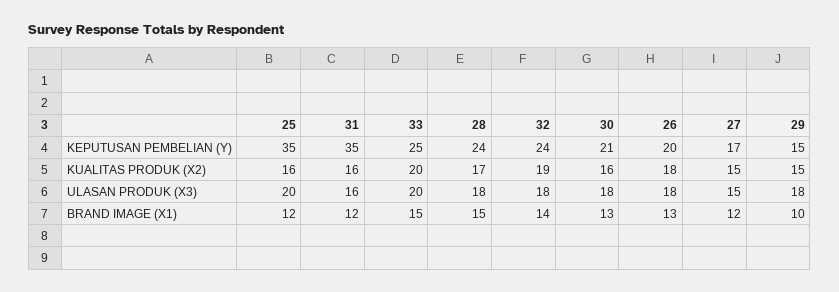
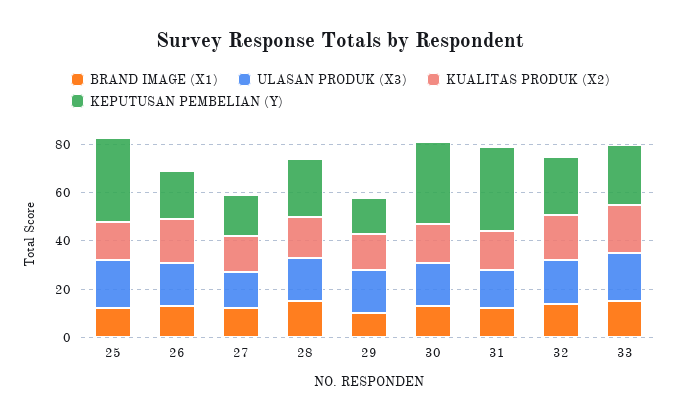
  {
    "KEPUTUSAN PEMBELIAN (Y)": {
      "25": 35,
      "31": 35,
      "33": 25,
      "28": 24,
      "32": 24,
-     "30": 21,
+     "30": 35,
      "26": 20,
      "27": 17,
      "29": 15
    },
    "KUALITAS PRODUK (X2)": {
      "25": 16,
      "31": 16,
      "33": 20,
      "28": 17,
      "32": 19,
      "30": 16,
      "26": 18,
      "27": 15,
      "29": 15
    },
    "ULASAN PRODUK (X3)": {
      "25": 20,
      "31": 16,
      "33": 20,
      "28": 18,
      "32": 18,
      "30": 18,
      "26": 18,
      "27": 15,
      "29": 18
    },
    "BRAND IMAGE (X1)": {
      "25": 12,
      "31": 12,
      "33": 15,
      "28": 15,
      "32": 14,
      "30": 13,
      "26": 13,
      "27": 12,
      "29": 10
    }
  }

